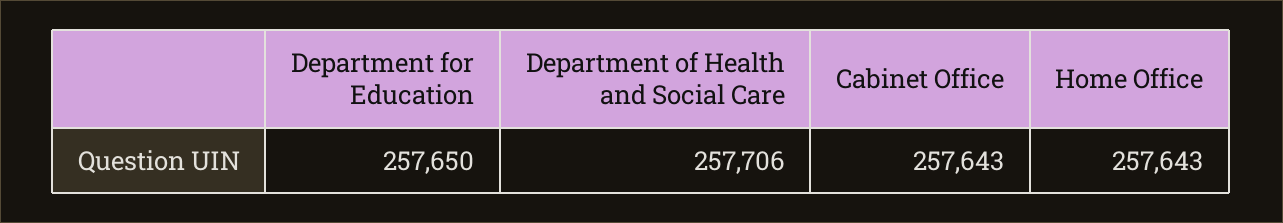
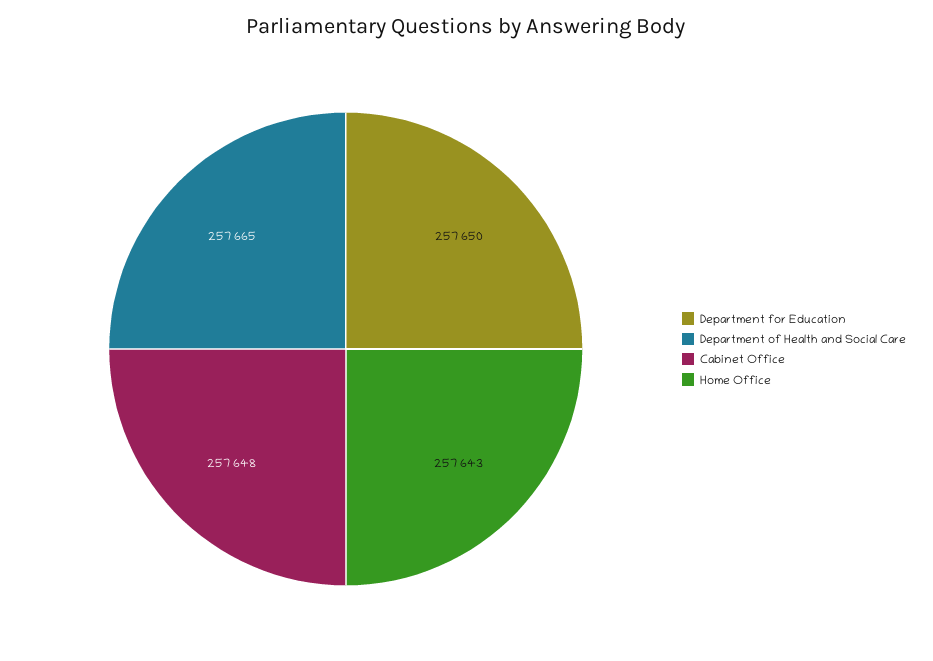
  {
    "Department for Education": 257650,
-   "Department of Health and Social Care": 257706,
+   "Department of Health and Social Care": 257665,
-   "Cabinet Office": 257643,
+   "Cabinet Office": 257648,
    "Home Office": 257643
  }

